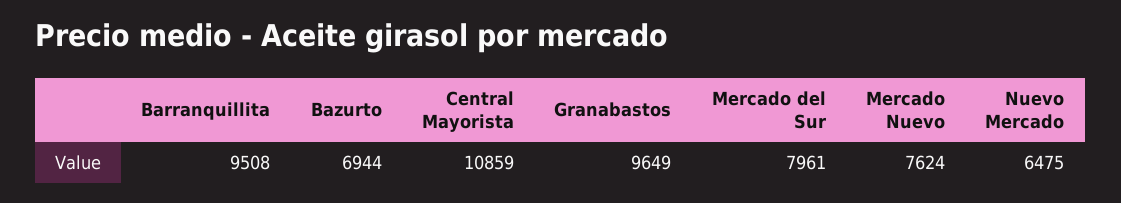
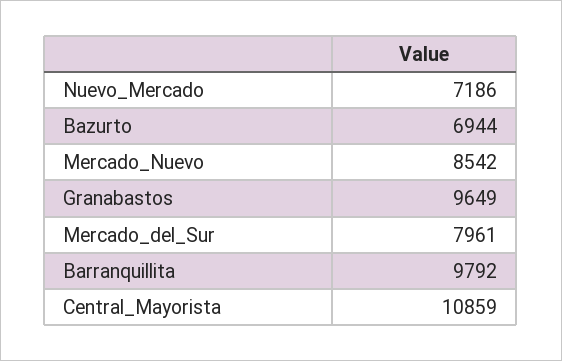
  {
-   "Barranquillita": 9508,
+   "Barranquillita": 9792,
    "Bazurto": 6944,
    "Central Mayorista": 10859,
    "Granabastos": 9649,
    "Mercado del Sur": 7961,
-   "Mercado Nuevo": 7624,
+   "Mercado Nuevo": 8542,
-   "Nuevo Mercado": 6475
+   "Nuevo Mercado": 7186
  }

